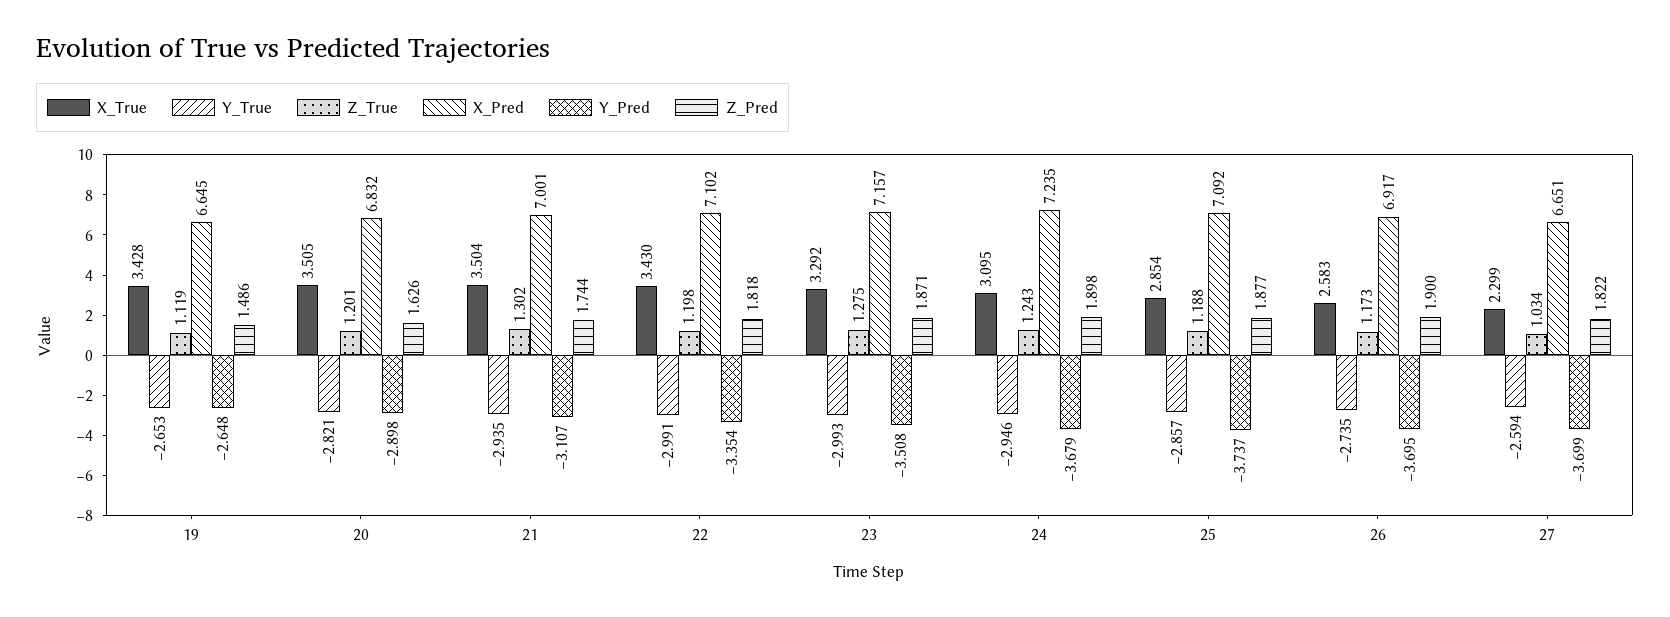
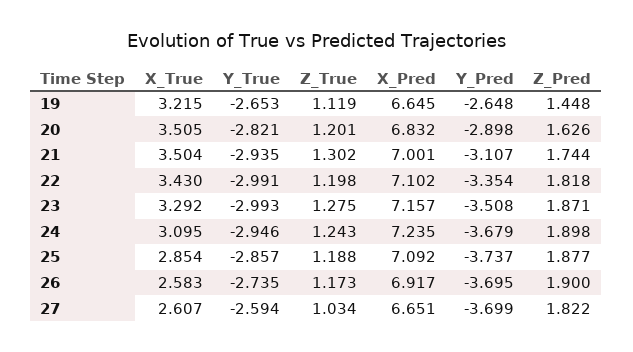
  {
    "X_True": {
-     "19": 3.428,
+     "19": 3.215,
      "20": 3.505,
      "21": 3.504,
      "22": 3.43,
      "23": 3.292,
      "24": 3.095,
      "25": 2.854,
      "26": 2.583,
-     "27": 2.299
+     "27": 2.607
    },
    "Y_True": {
      "19": -2.653,
      "20": -2.821,
      "21": -2.935,
      "22": -2.991,
      "23": -2.993,
      "24": -2.946,
      "25": -2.857,
      "26": -2.735,
      "27": -2.594
    },
    "Z_True": {
      "19": 1.119,
      "20": 1.201,
      "21": 1.302,
      "22": 1.198,
      "23": 1.275,
      "24": 1.243,
      "25": 1.188,
      "26": 1.173,
      "27": 1.034
    },
    "X_Pred": {
      "19": 6.645,
      "20": 6.832,
      "21": 7.001,
      "22": 7.102,
      "23": 7.157,
      "24": 7.235,
      "25": 7.092,
      "26": 6.917,
      "27": 6.651
    },
    "Y_Pred": {
      "19": -2.648,
      "20": -2.898,
      "21": -3.107,
      "22": -3.354,
      "23": -3.508,
      "24": -3.679,
      "25": -3.737,
      "26": -3.695,
      "27": -3.699
    },
    "Z_Pred": {
-     "19": 1.486,
+     "19": 1.448,
      "20": 1.626,
      "21": 1.744,
      "22": 1.818,
      "23": 1.871,
      "24": 1.898,
      "25": 1.877,
      "26": 1.9,
      "27": 1.822
    }
  }

